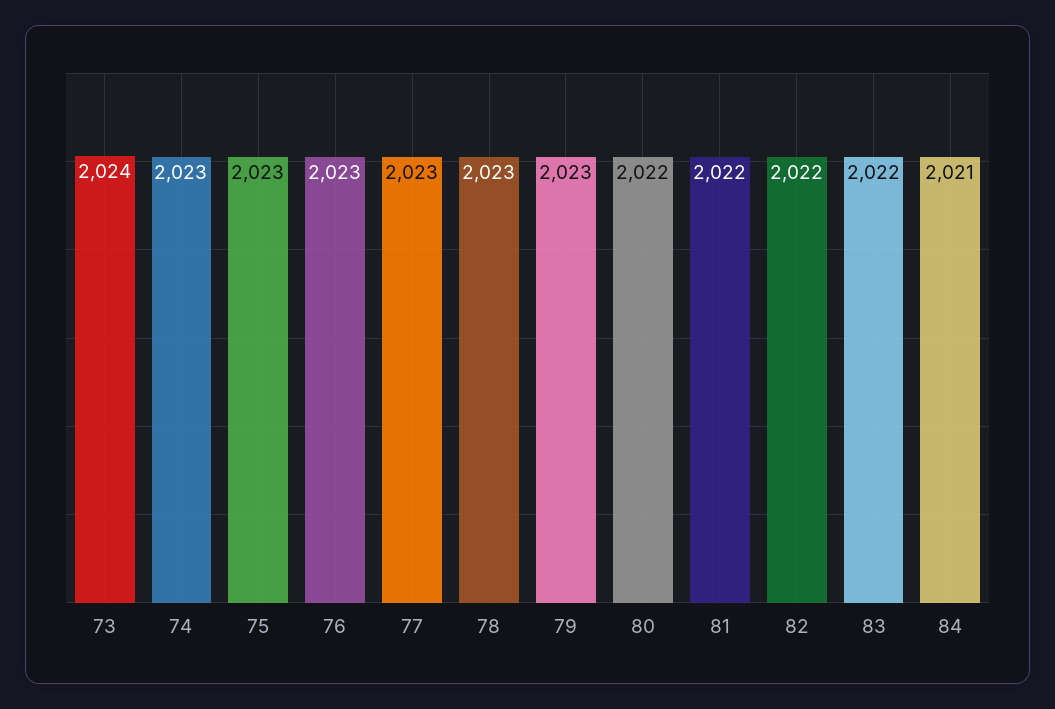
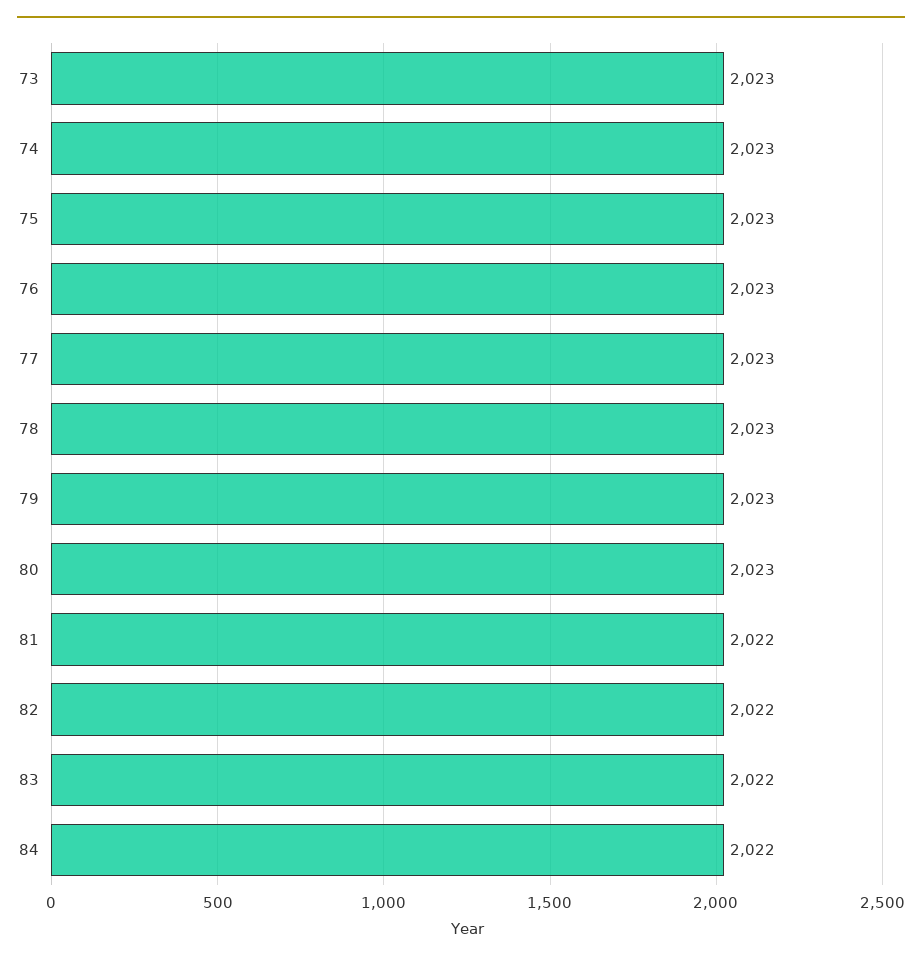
  {
-   "73": 2024,
+   "73": 2023,
    "74": 2023,
    "75": 2023,
    "76": 2023,
    "77": 2023,
    "78": 2023,
    "79": 2023,
-   "80": 2022,
+   "80": 2023,
    "81": 2022,
    "82": 2022,
    "83": 2022,
-   "84": 2021
+   "84": 2022
  }

